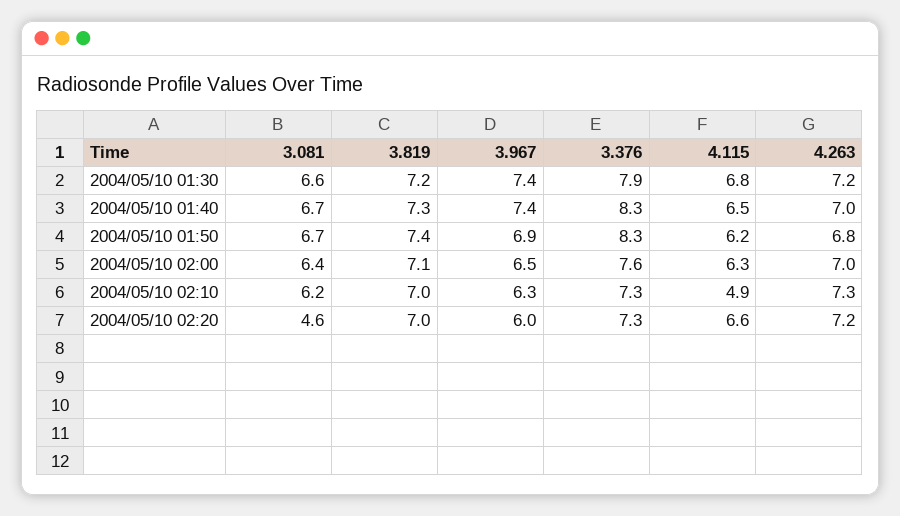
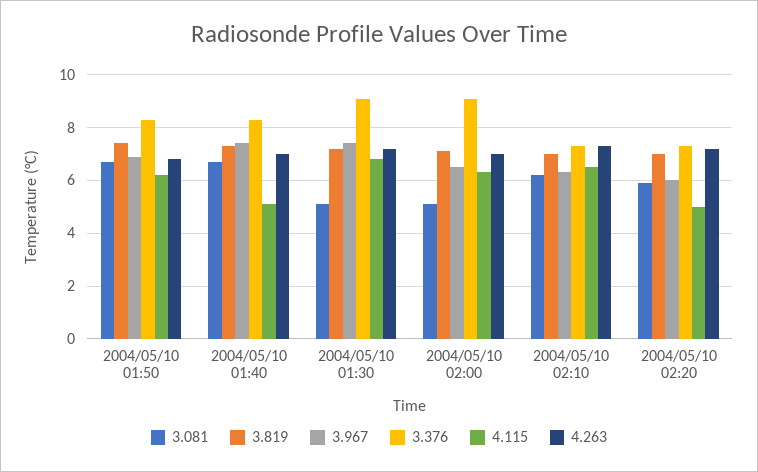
  {
    "3.081": {
-     "2004/05/10 01:30": 6.6,
+     "2004/05/10 01:30": 5,
      "2004/05/10 01:40": 6.7,
      "2004/05/10 01:50": 6.7,
-     "2004/05/10 02:00": 6.4,
+     "2004/05/10 02:00": 5,
      "2004/05/10 02:10": 6.2,
-     "2004/05/10 02:20": 4.6
+     "2004/05/10 02:20": 6
    },
    "3.819": {
      "2004/05/10 01:30": 7.2,
      "2004/05/10 01:40": 7.3,
      "2004/05/10 01:50": 7.4,
      "2004/05/10 02:00": 7.1,
      "2004/05/10 02:10": 7,
      "2004/05/10 02:20": 7
    },
    "3.967": {
      "2004/05/10 01:30": 7.4,
      "2004/05/10 01:40": 7.4,
      "2004/05/10 01:50": 6.9,
      "2004/05/10 02:00": 6.5,
      "2004/05/10 02:10": 6.3,
      "2004/05/10 02:20": 6
    },
    "3.376": {
-     "2004/05/10 01:30": 7.9,
+     "2004/05/10 01:30": 9,
      "2004/05/10 01:40": 8.3,
      "2004/05/10 01:50": 8.3,
-     "2004/05/10 02:00": 7.6,
+     "2004/05/10 02:00": 9,
      "2004/05/10 02:10": 7.3,
      "2004/05/10 02:20": 7.3
    },
    "4.115": {
      "2004/05/10 01:30": 6.8,
-     "2004/05/10 01:40": 6.5,
+     "2004/05/10 01:40": 5,
      "2004/05/10 01:50": 6.2,
      "2004/05/10 02:00": 6.3,
-     "2004/05/10 02:10": 4.9,
+     "2004/05/10 02:10": 6.5,
-     "2004/05/10 02:20": 6.6
+     "2004/05/10 02:20": 5
    },
    "4.263": {
      "2004/05/10 01:30": 7.2,
      "2004/05/10 01:40": 7,
      "2004/05/10 01:50": 6.8,
      "2004/05/10 02:00": 7,
      "2004/05/10 02:10": 7.3,
      "2004/05/10 02:20": 7.2
    }
  }

